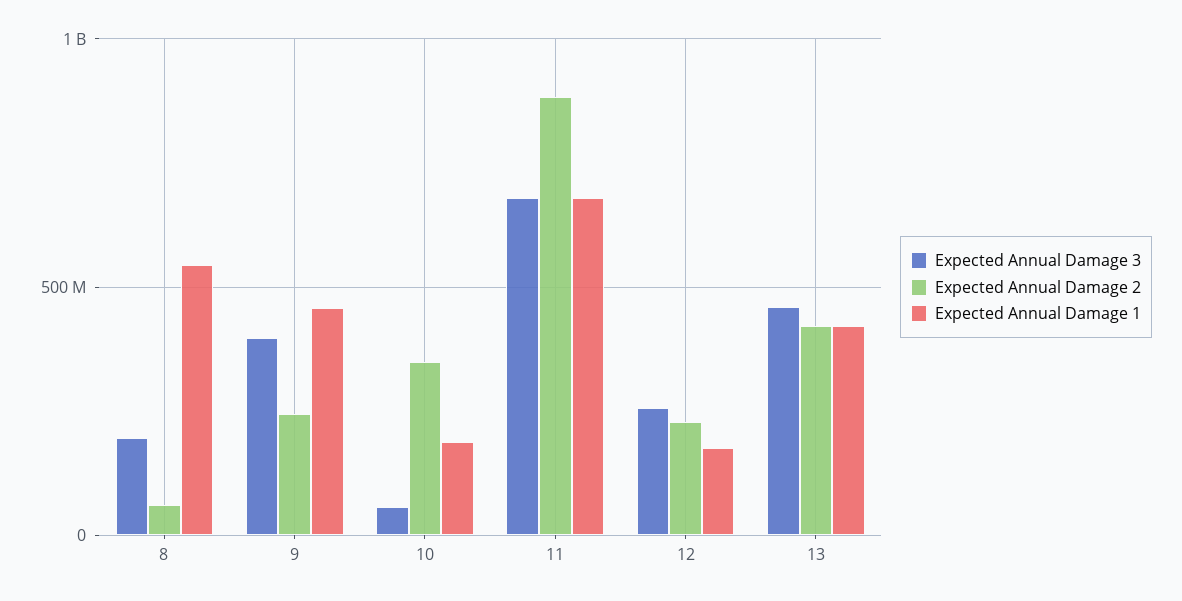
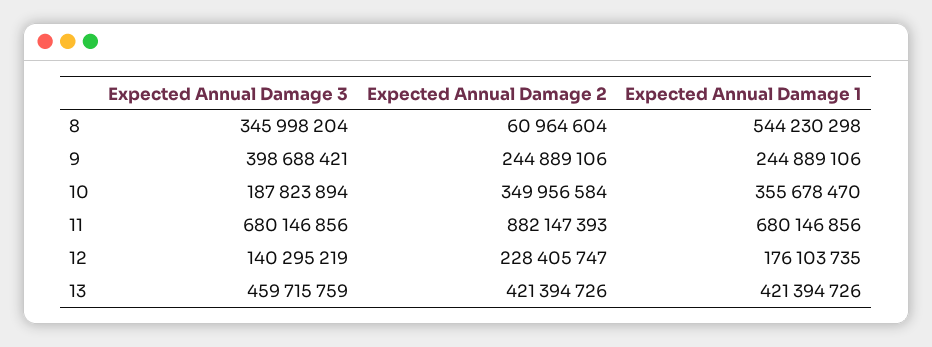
  {
    "Expected Annual Damage 3": {
-     "8": 200000000,
+     "8": 345998204,
      "9": 398688421,
-     "10": 50000000,
+     "10": 187823894,
      "11": 680146856,
-     "12": 250000000,
+     "12": 140295219,
      "13": 459715759
    },
    "Expected Annual Damage 2": {
      "8": 60964604,
      "9": 244889106,
      "10": 349956584,
      "11": 882147393,
      "12": 228405747,
      "13": 421394726
    },
    "Expected Annual Damage 1": {
      "8": 544230298,
-     "9": 450000000,
+     "9": 244889106,
-     "10": 200000000,
+     "10": 355678470,
      "11": 680146856,
      "12": 176103735,
      "13": 421394726
    }
  }

